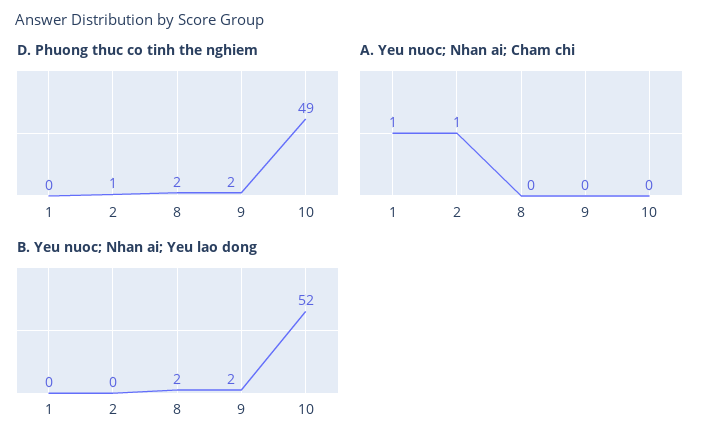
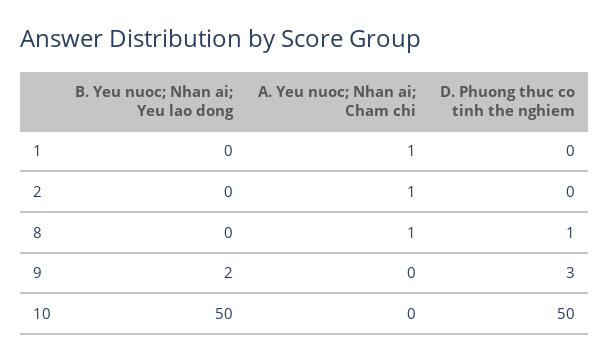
  {
    "D. Phuong thuc co tinh the nghiem": {
      "1": 0,
-     "2": 1,
+     "2": 0,
-     "8": 2,
+     "8": 1,
-     "9": 2,
+     "9": 3,
-     "10": 49
+     "10": 50
    },
    "A. Yeu nuoc; Nhan ai; Cham chi": {
      "1": 1,
      "2": 1,
-     "8": 0,
+     "8": 1,
      "9": 0,
      "10": 0
    },
    "B. Yeu nuoc; Nhan ai; Yeu lao dong": {
      "1": 0,
      "2": 0,
-     "8": 2,
+     "8": 0,
      "9": 2,
-     "10": 52
+     "10": 50
    }
  }

